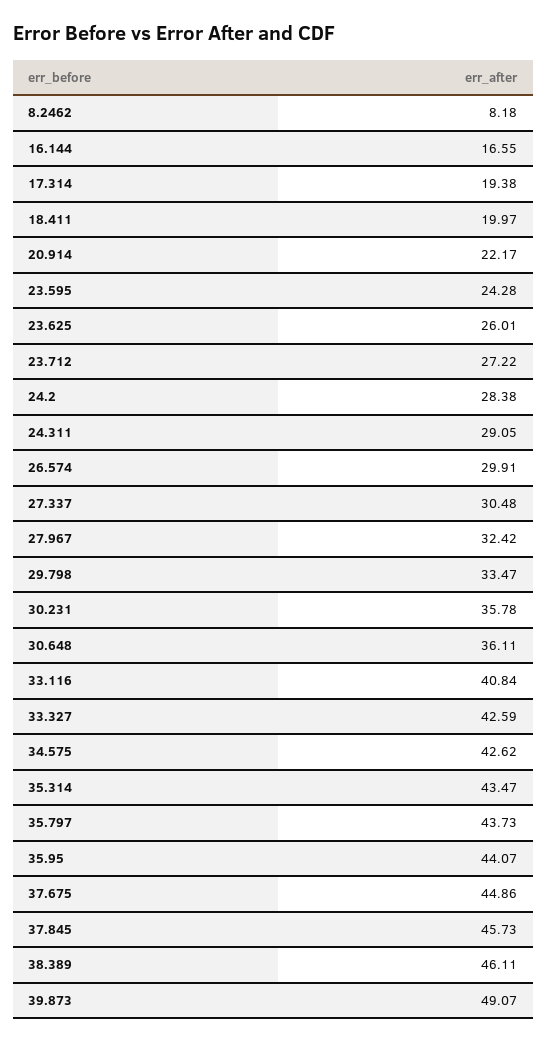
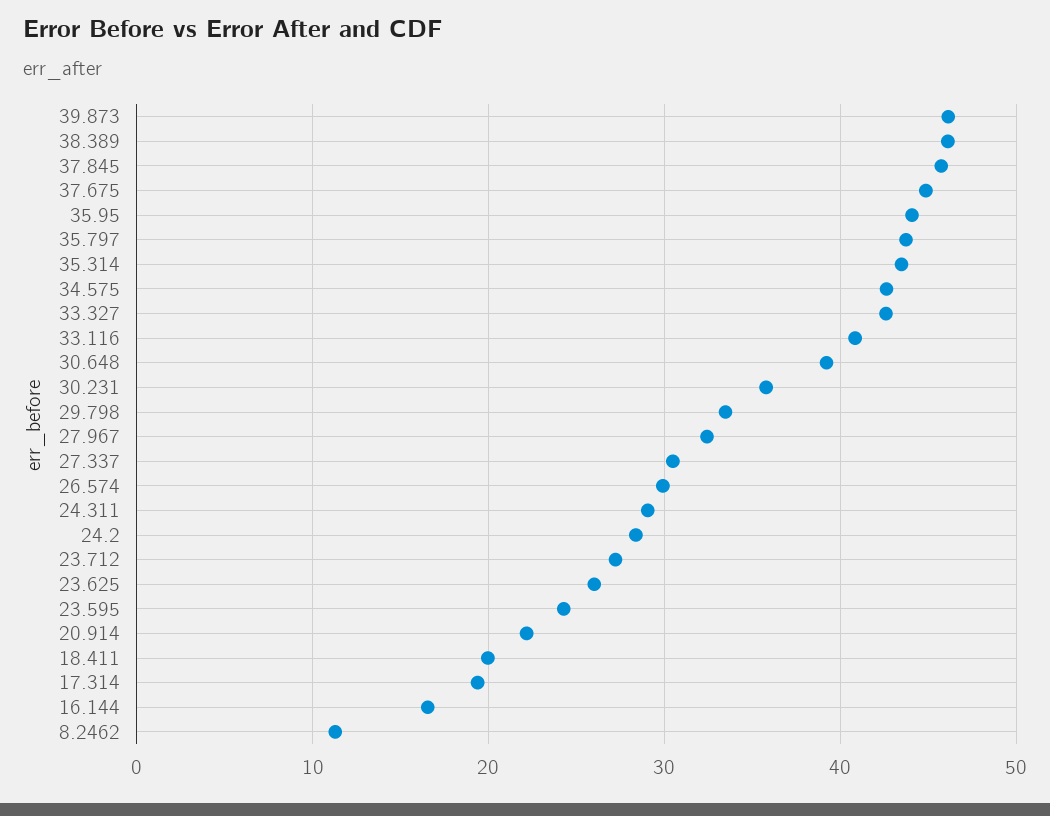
  {
-   "8.2462": 8.18,
+   "8.2462": 11,
    "16.144": 16.55,
    "17.314": 19.38,
    "18.411": 19.97,
    "20.914": 22.17,
    "23.595": 24.28,
    "23.625": 26.01,
    "23.712": 27.22,
    "24.2": 28.38,
    "24.311": 29.05,
    "26.574": 29.91,
    "27.337": 30.48,
    "27.967": 32.42,
    "29.798": 33.47,
    "30.231": 35.78,
-   "30.648": 36.11,
+   "30.648": 39,
    "33.116": 40.84,
    "33.327": 42.59,
    "34.575": 42.62,
    "35.314": 43.47,
    "35.797": 43.73,
    "35.95": 44.07,
    "37.675": 44.86,
    "37.845": 45.73,
    "38.389": 46.11,
-   "39.873": 49.07
+   "39.873": 46
  }

